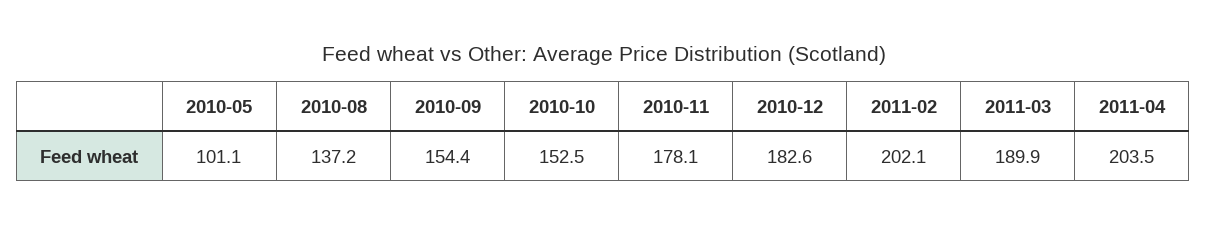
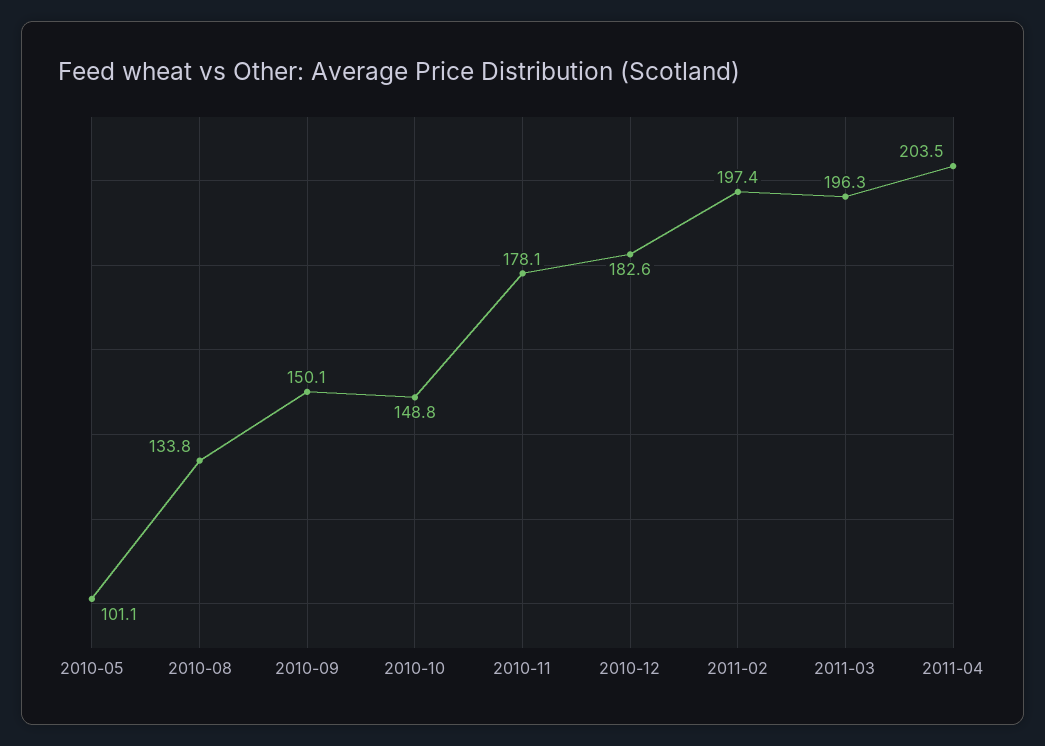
  {
    "2010-05": 101.1,
-   "2010-08": 137.2,
+   "2010-08": 133.8,
-   "2010-09": 154.4,
+   "2010-09": 150.1,
-   "2010-10": 152.5,
+   "2010-10": 148.8,
    "2010-11": 178.1,
    "2010-12": 182.6,
-   "2011-02": 202.1,
+   "2011-02": 197.4,
-   "2011-03": 189.9,
+   "2011-03": 196.3,
    "2011-04": 203.5
  }

